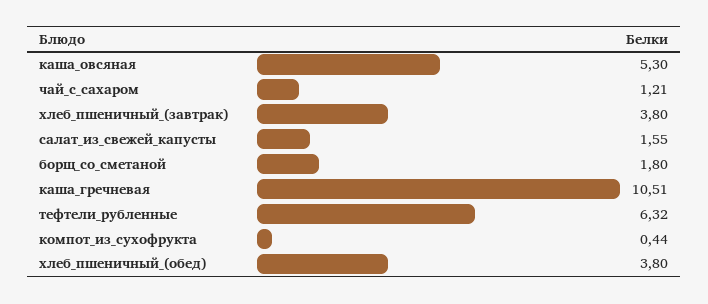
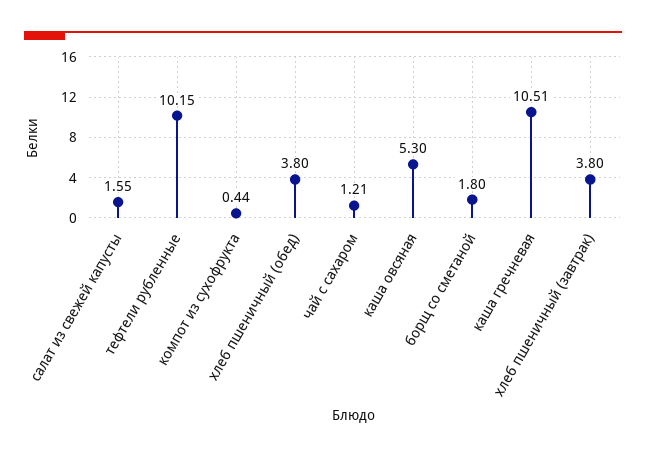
  {
    "каша_овсяная": 5.3,
    "чай_с_сахаром": 1.21,
    "хлеб_пшеничный_(завтрак)": 3.8,
    "салат_из_свежей_капусты": 1.55,
    "борщ_со_сметаной": 1.8,
    "каша_гречневая": 10.51,
-   "тефтели_рубленные": 6.32,
+   "тефтели_рубленные": 10.15,
    "компот_из_сухофрукта": 0.44,
    "хлеб_пшеничный_(обед)": 3.8
  }

